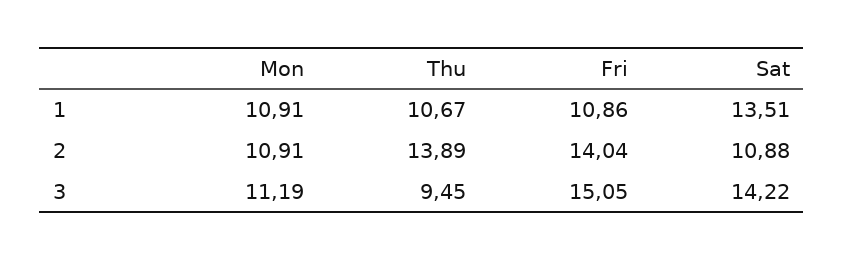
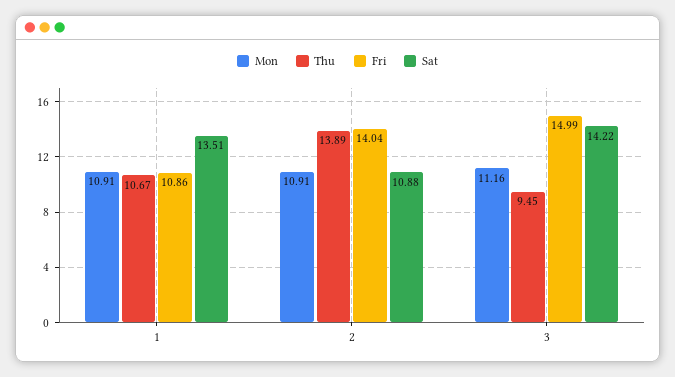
  {
    "Mon": {
      "1": 10.91,
      "2": 10.91,
-     "3": 11.19
+     "3": 11.16
    },
    "Thu": {
      "1": 10.67,
      "2": 13.89,
      "3": 9.45
    },
    "Fri": {
      "1": 10.86,
      "2": 14.04,
-     "3": 15.05
+     "3": 14.99
    },
    "Sat": {
      "1": 13.51,
      "2": 10.88,
      "3": 14.22
    }
  }

